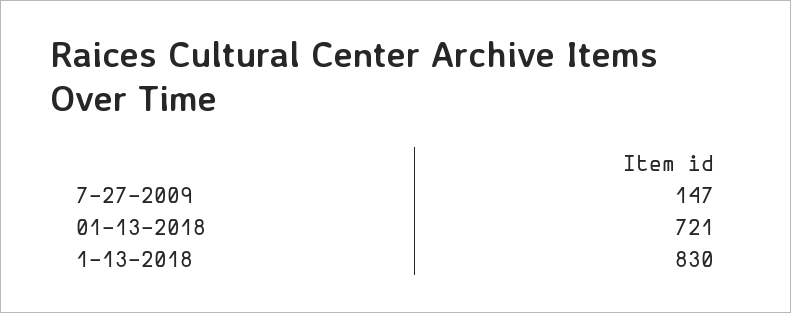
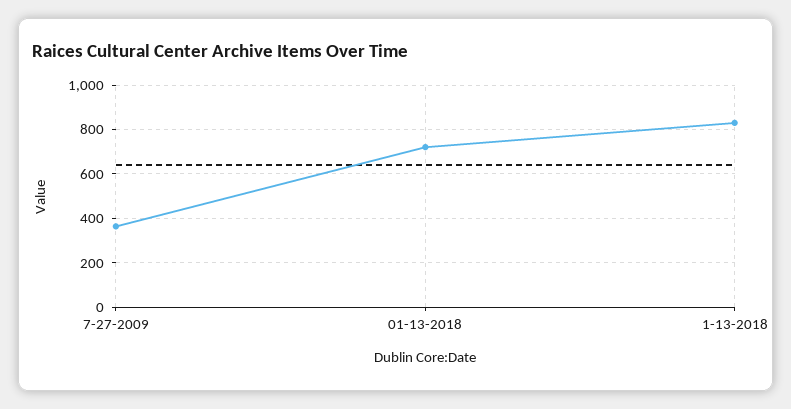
  {
-   "7-27-2009": 147,
+   "7-27-2009": 350,
    "01-13-2018": 721,
    "1-13-2018": 830
  }

